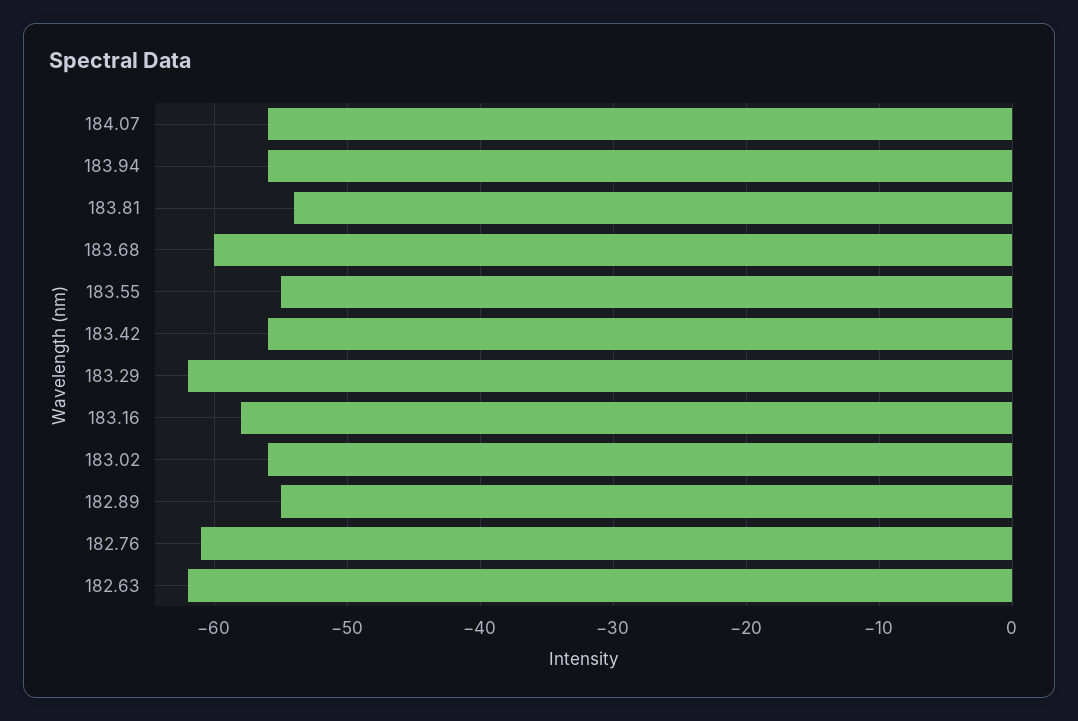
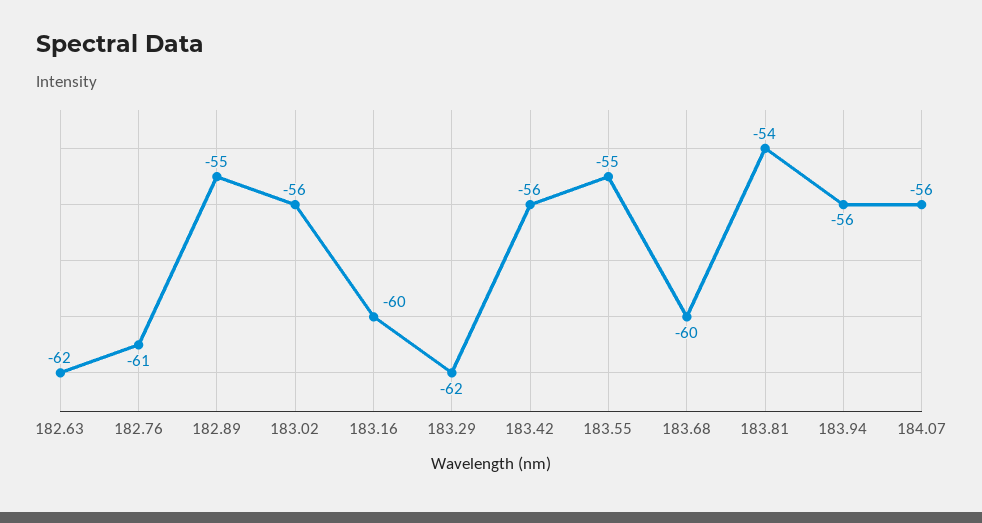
  {
    "184.07": -56,
    "183.94": -56,
    "183.81": -54,
    "183.68": -60,
    "183.55": -55,
    "183.42": -56,
    "183.29": -62,
-   "183.16": -58,
+   "183.16": -60,
    "183.02": -56,
    "182.89": -55,
    "182.76": -61,
    "182.63": -62
  }

